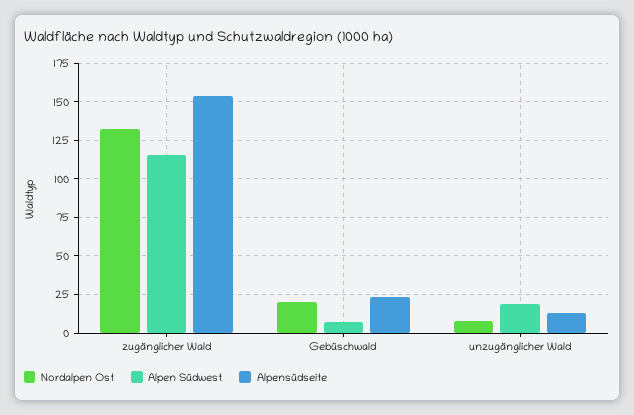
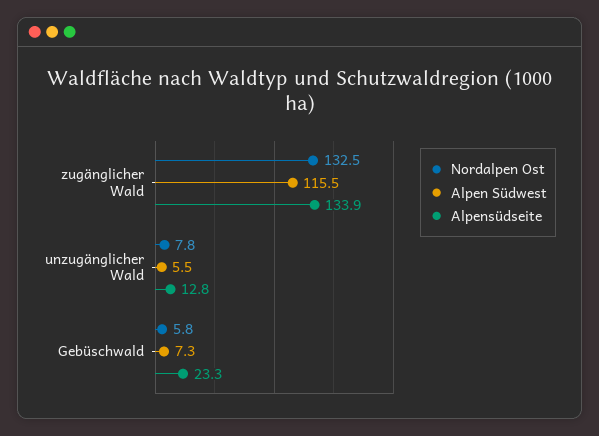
  {
    "Nordalpen Ost": {
      "zugänglicher Wald": 132.5,
-     "Gebüschwald": 20,
+     "Gebüschwald": 5.8,
      "unzugänglicher Wald": 7.8
    },
    "Alpen Südwest": {
      "zugänglicher Wald": 115.5,
      "Gebüschwald": 7.3,
-     "unzugänglicher Wald": 20
+     "unzugänglicher Wald": 5.5
    },
    "Alpensüdseite": {
-     "zugänglicher Wald": 155,
+     "zugänglicher Wald": 133.9,
      "Gebüschwald": 23.3,
      "unzugänglicher Wald": 12.8
    }
  }

